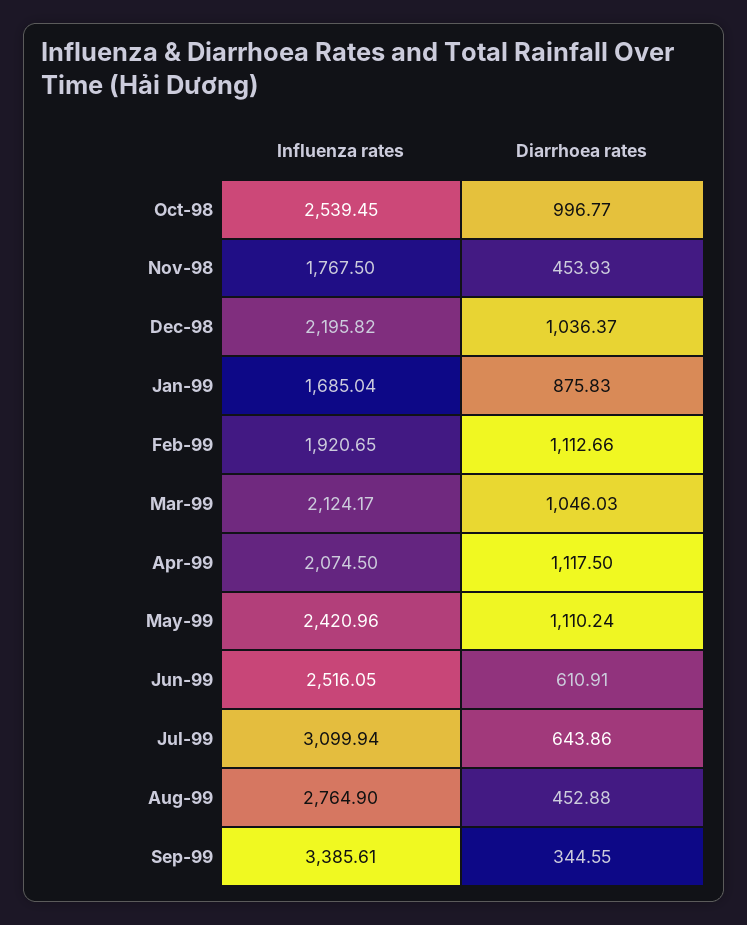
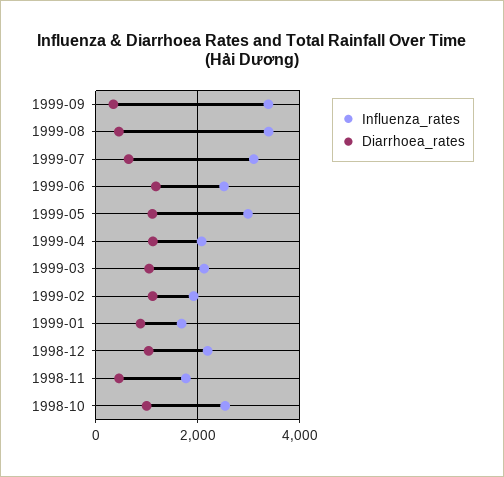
  {
    "Influenza rates": {
      "Oct-98": 2539.45,
      "Nov-98": 1767.5,
      "Dec-98": 2195.82,
      "Jan-99": 1685.04,
      "Feb-99": 1920.65,
      "Mar-99": 2124.17,
      "Apr-99": 2074.5,
-     "May-99": 2420.96,
+     "May-99": 3000,
      "Jun-99": 2516.05,
      "Jul-99": 3099.94,
-     "Aug-99": 2764.9,
+     "Aug-99": 3400,
      "Sep-99": 3385.61
    },
    "Diarrhoea rates": {
      "Oct-98": 996.77,
      "Nov-98": 453.93,
      "Dec-98": 1036.37,
      "Jan-99": 875.83,
      "Feb-99": 1112.66,
      "Mar-99": 1046.03,
      "Apr-99": 1117.5,
      "May-99": 1110.24,
-     "Jun-99": 610.91,
+     "Jun-99": 1200,
      "Jul-99": 643.86,
      "Aug-99": 452.88,
      "Sep-99": 344.55
    }
  }

